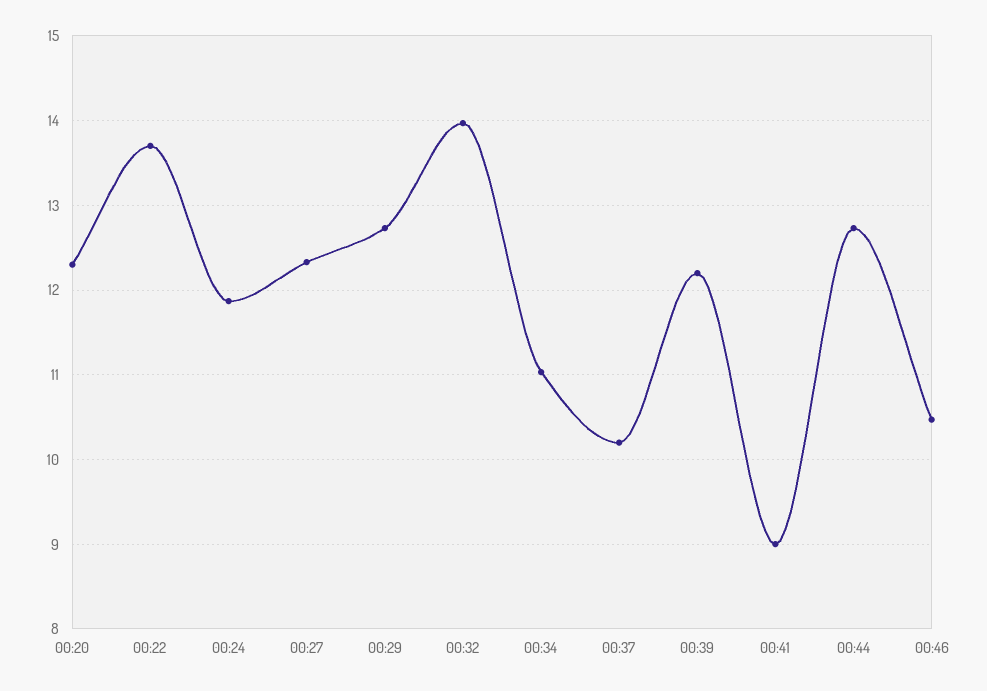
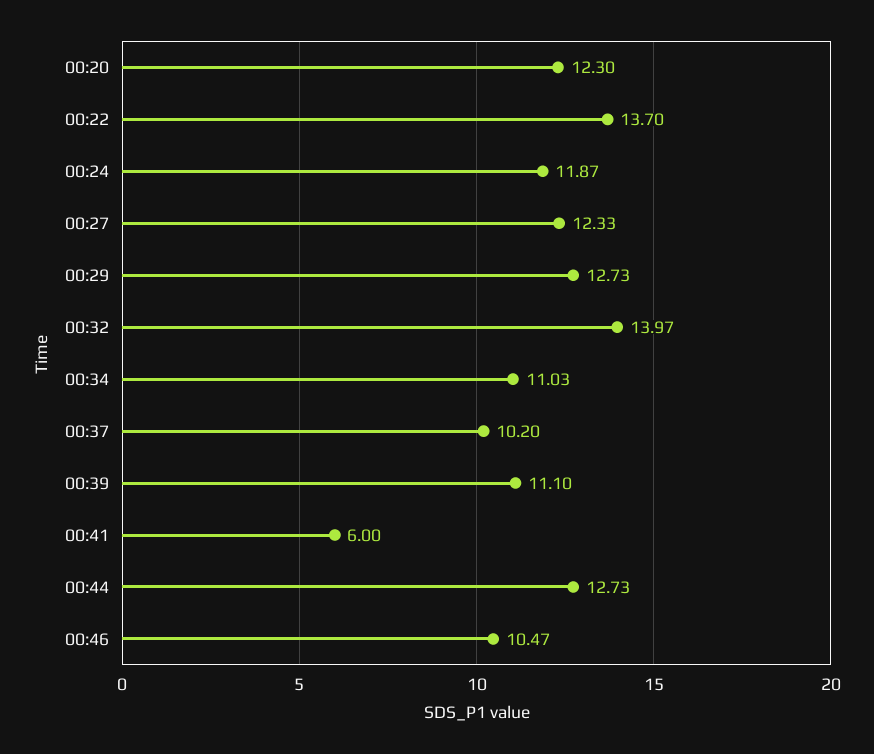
  {
    "00:20": 12.3,
    "00:22": 13.7,
    "00:24": 11.87,
    "00:27": 12.33,
    "00:29": 12.73,
    "00:32": 13.97,
    "00:34": 11.03,
    "00:37": 10.2,
-   "00:39": 12.2,
+   "00:39": 11.1,
-   "00:41": 9,
+   "00:41": 6,
    "00:44": 12.73,
    "00:46": 10.47
  }

